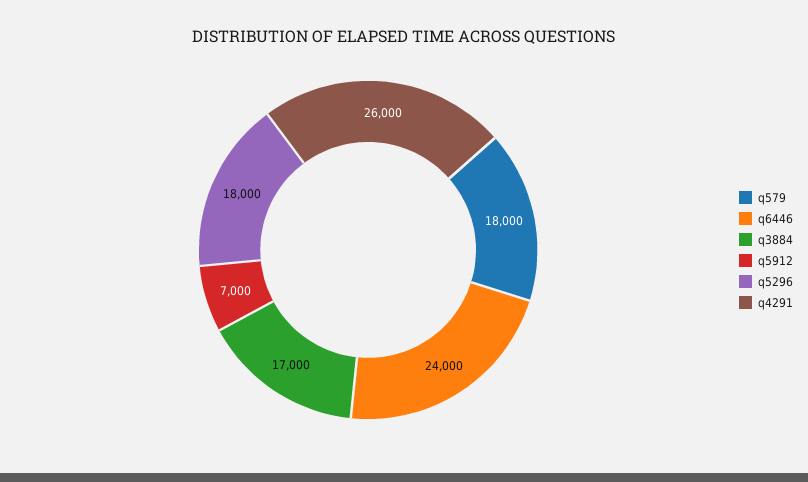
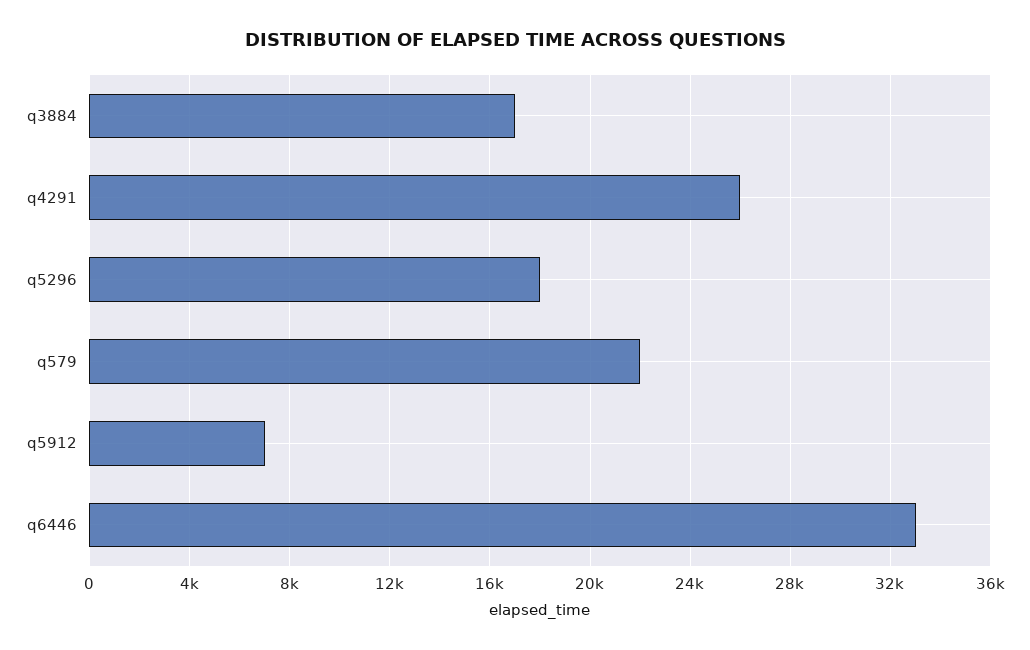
  {
-   "q579": 18000,
+   "q579": 22000,
-   "q6446": 24000,
+   "q6446": 33000,
    "q3884": 17000,
    "q5912": 7000,
    "q5296": 18000,
    "q4291": 26000
  }

